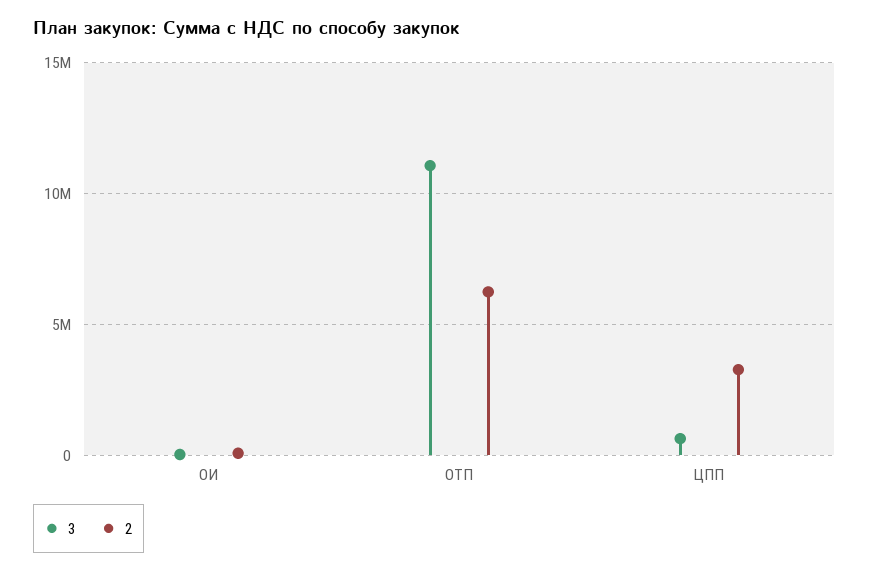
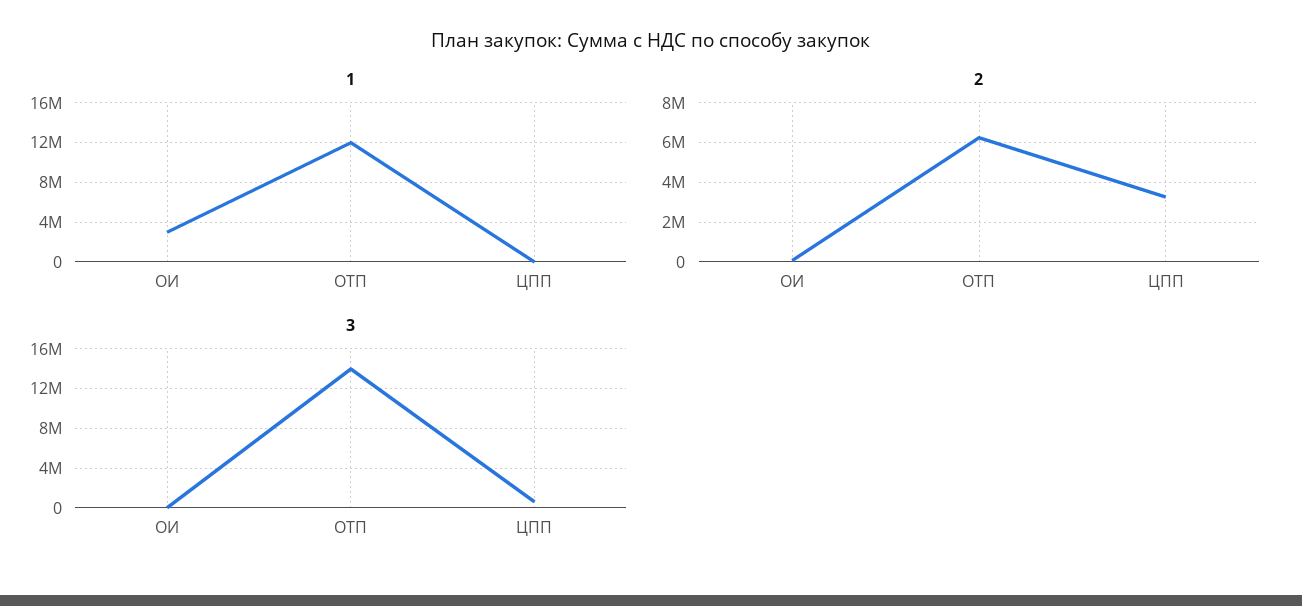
  {
    "3": {
      "ОИ": 0,
-     "ОТП": 11000000,
+     "ОТП": 14000000,
      "ЦПП": 500000
    },
    "2": {
      "ОИ": 0,
      "ОТП": 6000000,
      "ЦПП": 3500000
-   }
+   },
+   "1": {
+     "ОИ": 3000000,
+     "ОТП": 12000000,
+     "ЦПП": 0
+   }
  }

